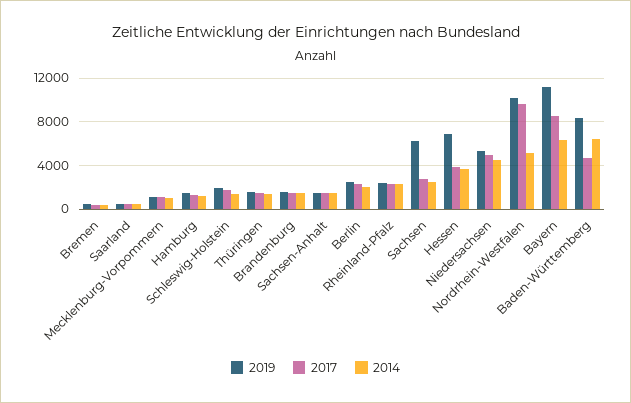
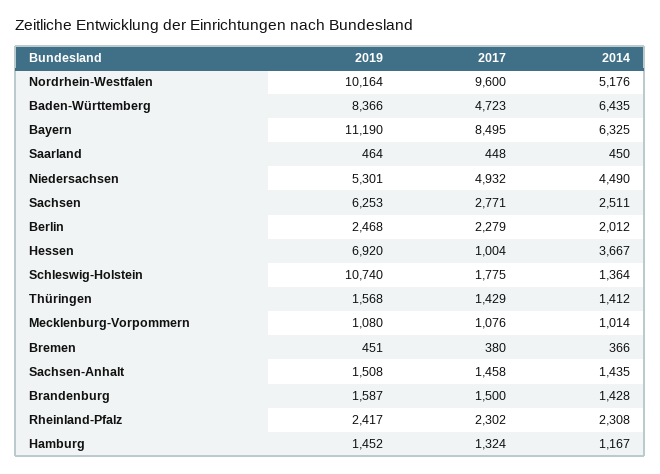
  {
    "2019": {
      "Bremen": 451,
      "Saarland": 464,
      "Mecklenburg-Vorpommern": 1080,
      "Hamburg": 1452,
-     "Schleswig-Holstein": 2000,
+     "Schleswig-Holstein": 10740,
      "Thüringen": 1568,
      "Brandenburg": 1587,
      "Sachsen-Anhalt": 1508,
      "Berlin": 2468,
      "Rheinland-Pfalz": 2417,
      "Sachsen": 6253,
      "Hessen": 6920,
      "Niedersachsen": 5301,
      "Nordrhein-Westfalen": 10164,
      "Bayern": 11190,
      "Baden-Württemberg": 8366
    },
    "2017": {
      "Bremen": 380,
      "Saarland": 448,
      "Mecklenburg-Vorpommern": 1076,
      "Hamburg": 1324,
      "Schleswig-Holstein": 1775,
      "Thüringen": 1429,
      "Brandenburg": 1500,
      "Sachsen-Anhalt": 1458,
      "Berlin": 2279,
      "Rheinland-Pfalz": 2302,
      "Sachsen": 2771,
-     "Hessen": 4000,
+     "Hessen": 1004,
      "Niedersachsen": 4932,
      "Nordrhein-Westfalen": 9600,
      "Bayern": 8495,
      "Baden-Württemberg": 4723
    },
    "2014": {
      "Bremen": 366,
      "Saarland": 450,
      "Mecklenburg-Vorpommern": 1014,
      "Hamburg": 1167,
      "Schleswig-Holstein": 1364,
      "Thüringen": 1412,
      "Brandenburg": 1428,
      "Sachsen-Anhalt": 1435,
      "Berlin": 2012,
      "Rheinland-Pfalz": 2308,
      "Sachsen": 2511,
      "Hessen": 3667,
      "Niedersachsen": 4490,
      "Nordrhein-Westfalen": 5176,
      "Bayern": 6325,
      "Baden-Württemberg": 6435
    }
  }

